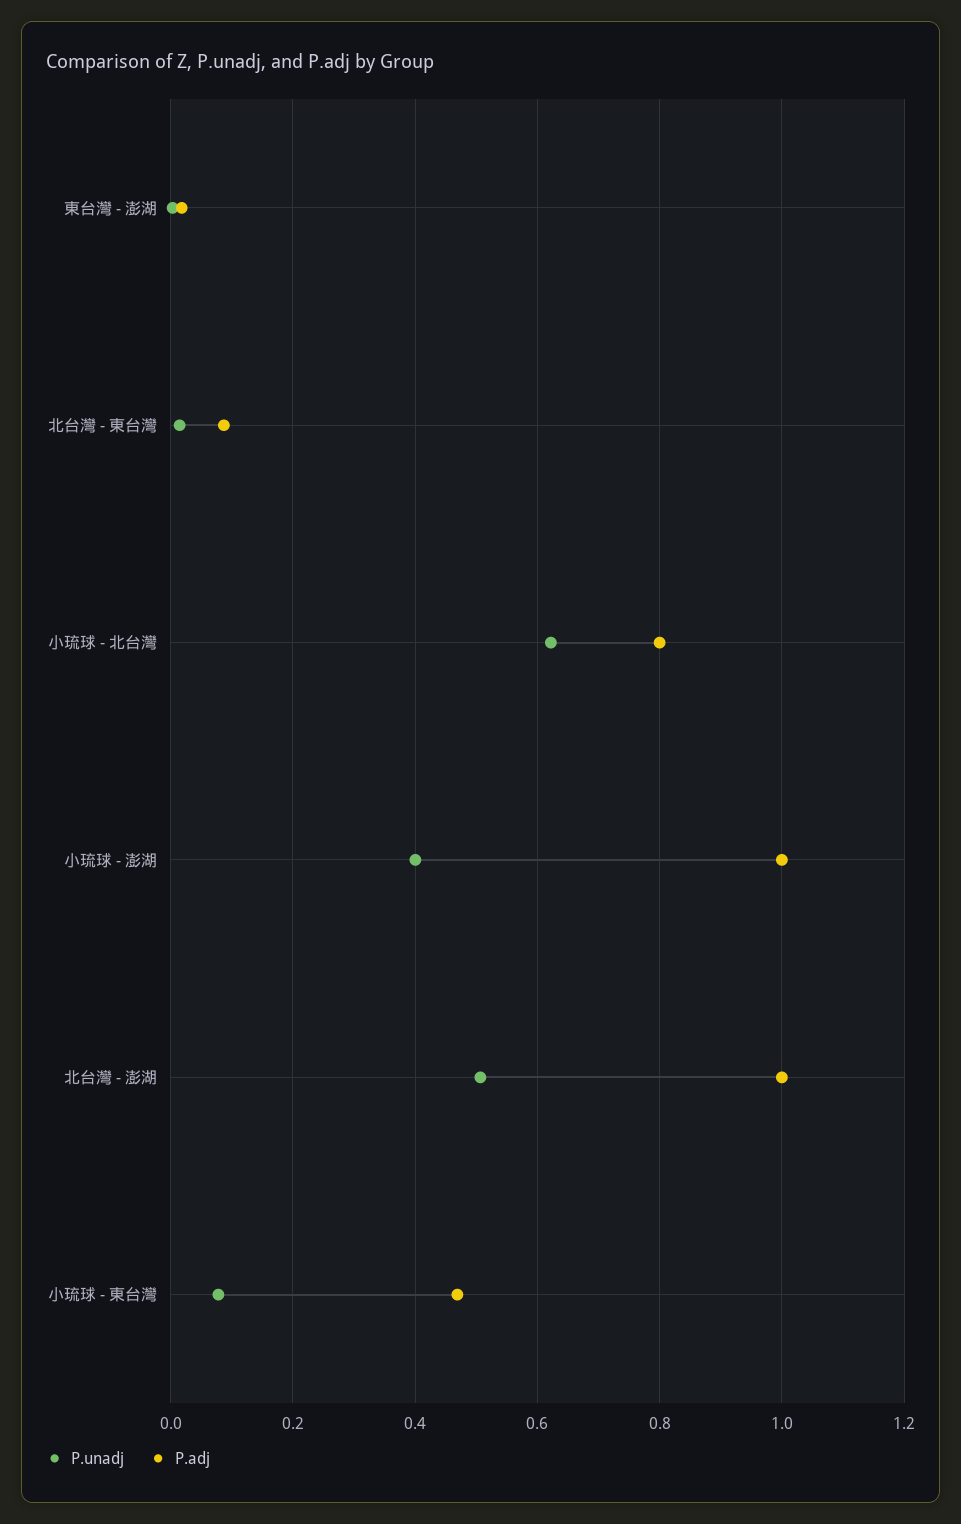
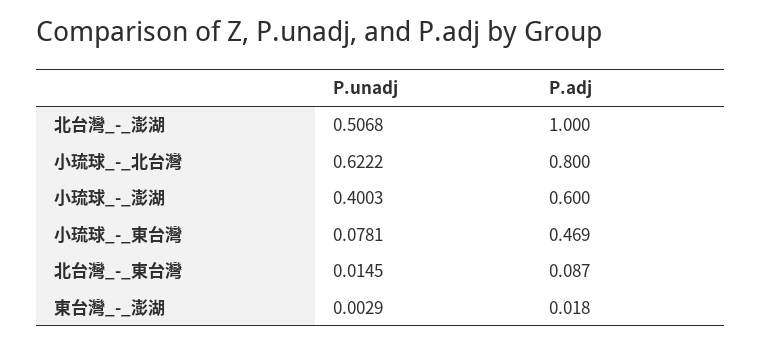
  {
    "P.unadj": {
      "東台灣 - 澎湖": 0.0029,
      "北台灣 - 東台灣": 0.0145,
      "小琉球 - 北台灣": 0.6222,
      "小琉球 - 澎湖": 0.4003,
      "北台灣 - 澎湖": 0.5068,
      "小琉球 - 東台灣": 0.0781
    },
    "P.adj": {
      "東台灣 - 澎湖": 0.018,
      "北台灣 - 東台灣": 0.087,
      "小琉球 - 北台灣": 0.8,
-     "小琉球 - 澎湖": 1,
+     "小琉球 - 澎湖": 0.6,
      "北台灣 - 澎湖": 1,
      "小琉球 - 東台灣": 0.469
    }
  }

